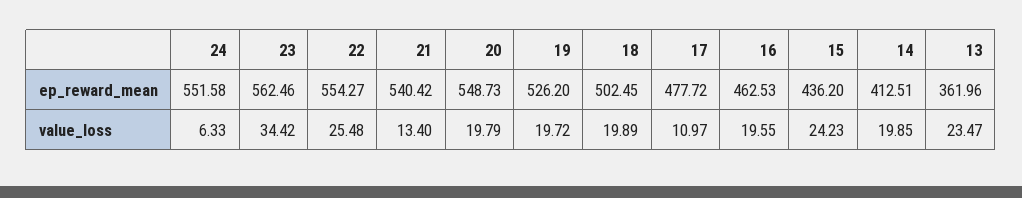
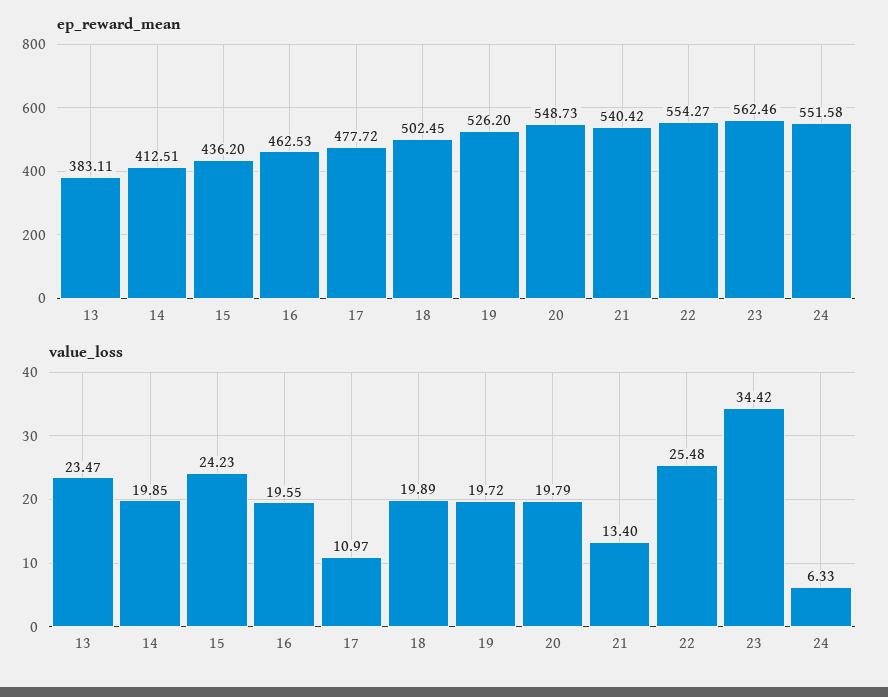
  {
    "ep_reward_mean": {
      "24": 551.58,
      "23": 562.46,
      "22": 554.27,
      "21": 540.42,
      "20": 548.73,
      "19": 526.2,
      "18": 502.45,
      "17": 477.72,
      "16": 462.53,
      "15": 436.2,
      "14": 412.51,
-     "13": 361.96
+     "13": 383.11
    },
    "value_loss": {
      "24": 6.33,
      "23": 34.42,
      "22": 25.48,
      "21": 13.4,
      "20": 19.79,
      "19": 19.72,
      "18": 19.89,
      "17": 10.97,
      "16": 19.55,
      "15": 24.23,
      "14": 19.85,
      "13": 23.47
    }
  }

